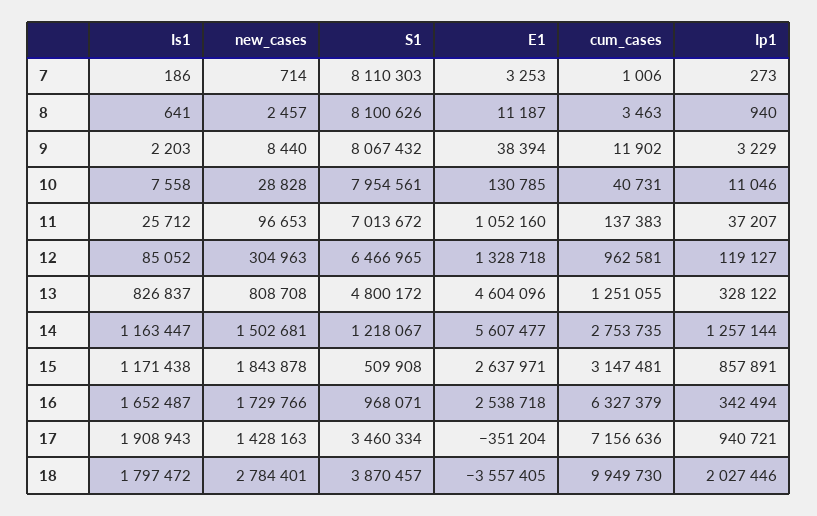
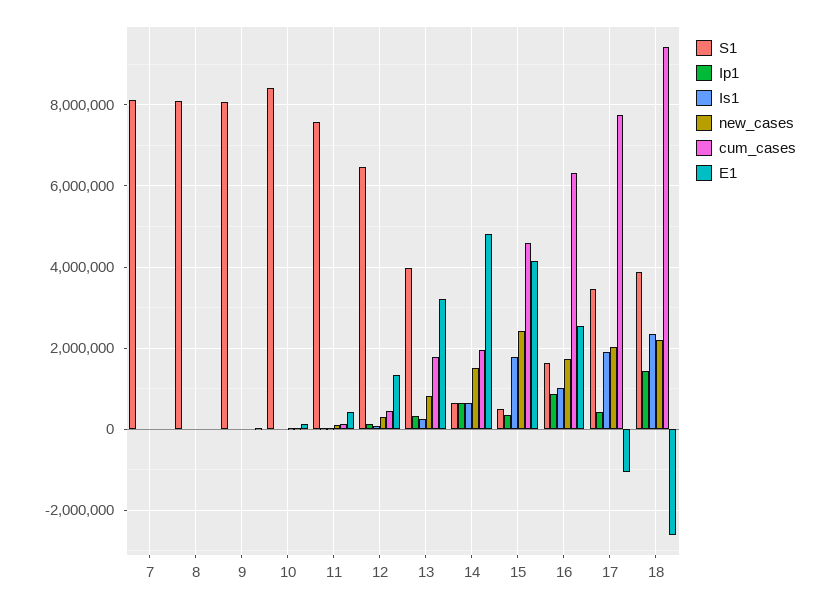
  {
    "Is1": {
      "7": 186,
      "8": 641,
      "9": 2203,
      "10": 7558,
      "11": 25712,
      "12": 85052,
-     "13": 826837,
+     "13": 200000,
-     "14": 1163447,
+     "14": 600000,
-     "15": 1171438,
+     "15": 1800000,
-     "16": 1652487,
+     "16": 1000000,
      "17": 1908943,
-     "18": 1797472
+     "18": 2400000
    },
    "new_cases": {
      "7": 714,
      "8": 2457,
      "9": 8440,
      "10": 28828,
      "11": 96653,
      "12": 304963,
      "13": 808708,
      "14": 1502681,
-     "15": 1843878,
+     "15": 2400000,
      "16": 1729766,
-     "17": 1428163,
+     "17": 2000000,
-     "18": 2784401
+     "18": 2200000
    },
    "S1": {
      "7": 8110303,
      "8": 8100626,
      "9": 8067432,
-     "10": 7954561,
+     "10": 8400000,
-     "11": 7013672,
+     "11": 7600000,
      "12": 6466965,
-     "13": 4800172,
+     "13": 4000000,
-     "14": 1218067,
+     "14": 600000,
      "15": 509908,
-     "16": 968071,
+     "16": 1600000,
      "17": 3460334,
      "18": 3870457
    },
    "E1": {
      "7": 3253,
      "8": 11187,
      "9": 38394,
      "10": 130785,
-     "11": 1052160,
+     "11": 400000,
      "12": 1328718,
-     "13": 4604096,
+     "13": 3200000,
-     "14": 5607477,
+     "14": 4800000,
-     "15": 2637971,
+     "15": 4200000,
      "16": 2538718,
-     "17": -351204,
+     "17": -1000000,
-     "18": -3557405
+     "18": -2600000
    },
    "cum_cases": {
      "7": 1006,
      "8": 3463,
      "9": 11902,
      "10": 40731,
      "11": 137383,
-     "12": 962581,
+     "12": 400000,
-     "13": 1251055,
+     "13": 1800000,
-     "14": 2753735,
+     "14": 2000000,
-     "15": 3147481,
+     "15": 4600000,
      "16": 6327379,
-     "17": 7156636,
+     "17": 7800000,
-     "18": 9949730
+     "18": 9400000
    },
    "Ip1": {
      "7": 273,
      "8": 940,
      "9": 3229,
      "10": 11046,
      "11": 37207,
      "12": 119127,
      "13": 328122,
-     "14": 1257144,
+     "14": 600000,
-     "15": 857891,
+     "15": 400000,
-     "16": 342494,
+     "16": 800000,
-     "17": 940721,
+     "17": 400000,
-     "18": 2027446
+     "18": 1400000
    }
  }

